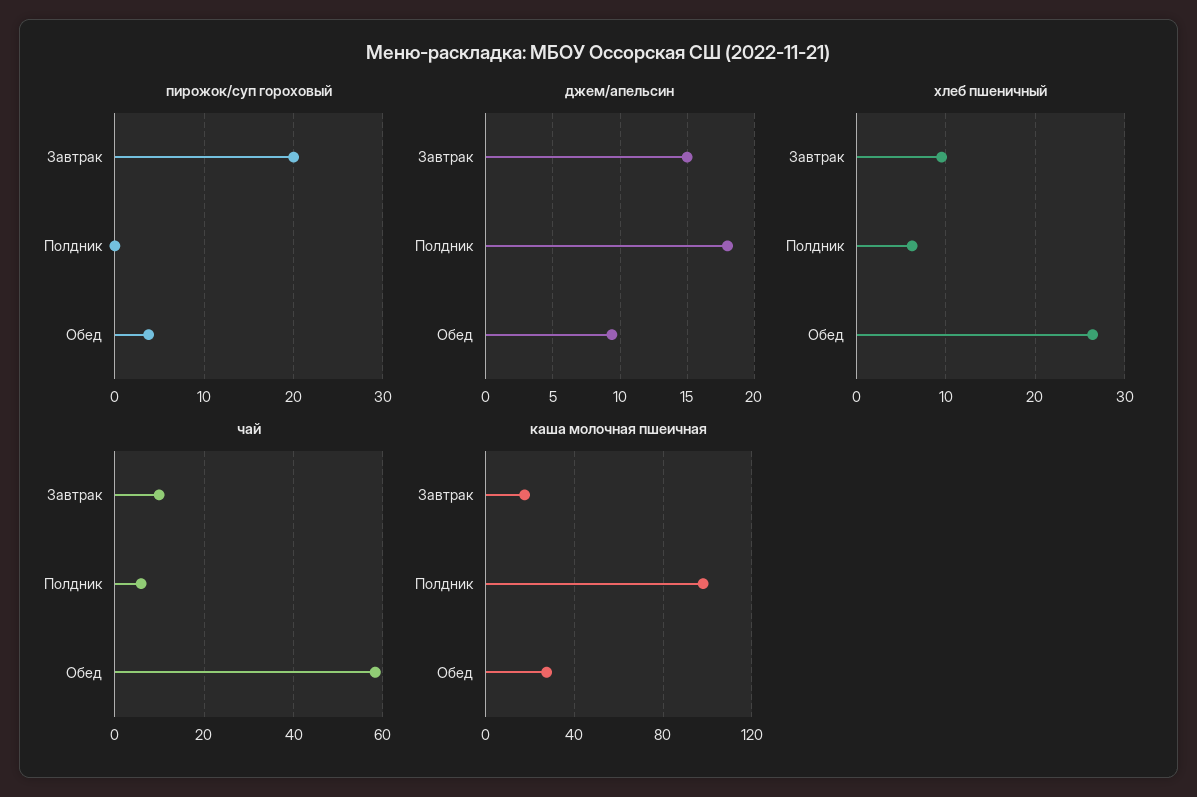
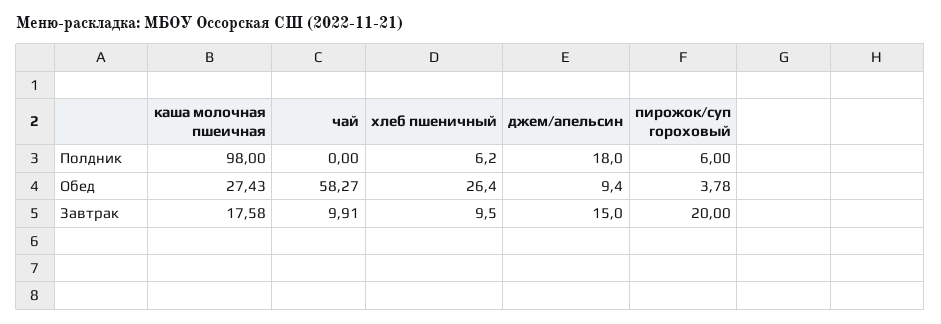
  {
    "пирожок/суп гороховый": {
      "Завтрак": 20,
-     "Полдник": 0,
+     "Полдник": 6,
      "Обед": 3.78
    },
    "джем/апельсин": {
      "Завтрак": 15,
      "Полдник": 18,
      "Обед": 9.4
    },
    "хлеб пшеничный": {
      "Завтрак": 9.5,
      "Полдник": 6.2,
      "Обед": 26.4
    },
    "чай": {
      "Завтрак": 9.91,
-     "Полдник": 6,
+     "Полдник": 0,
      "Обед": 58.27
    },
    "каша молочная пшеичная": {
      "Завтрак": 17.58,
      "Полдник": 98,
      "Обед": 27.43
    }
  }

